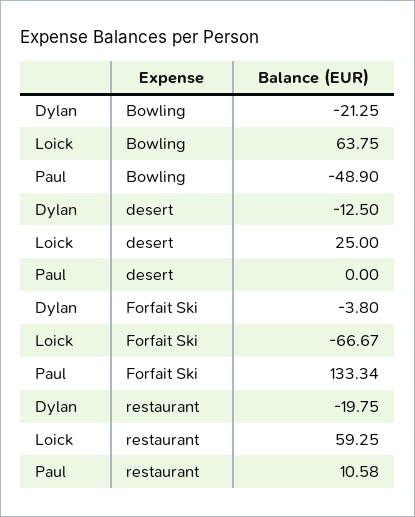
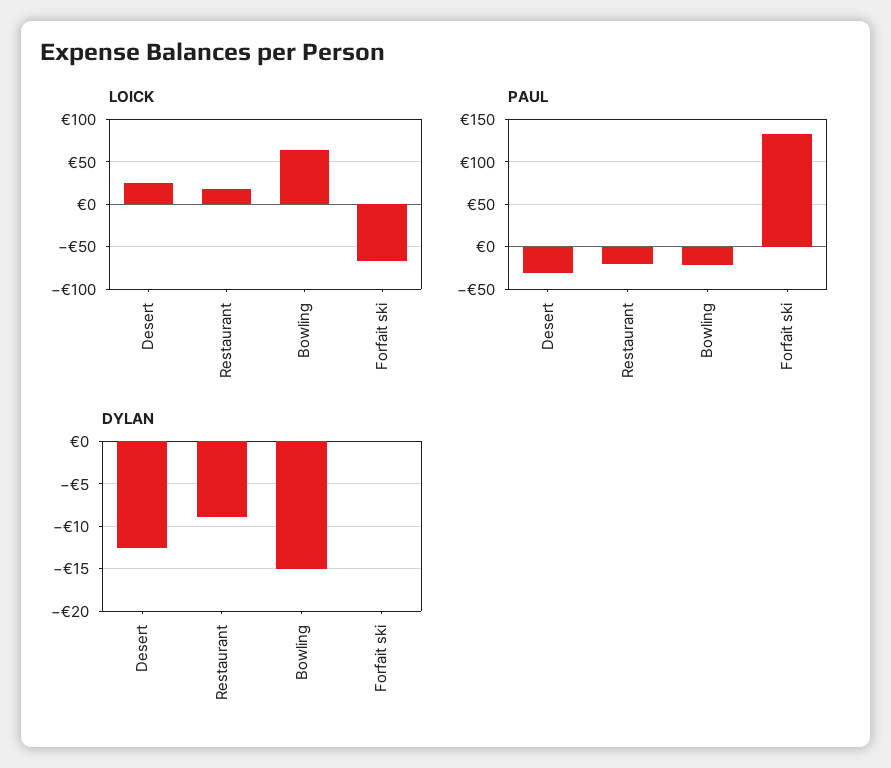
  {
    "Dylan": {
-     "Bowling": -21.25,
+     "Bowling": -15,
      "desert": -12.5,
-     "Forfait Ski": -3.8,
+     "Forfait Ski": 0,
-     "restaurant": -19.75
+     "restaurant": -9
    },
    "Loick": {
      "Bowling": 63.75,
      "desert": 25,
      "Forfait Ski": -66.67,
-     "restaurant": 59.25
+     "restaurant": 20
    },
    "Paul": {
-     "Bowling": -48.9,
+     "Bowling": -20,
-     "desert": 0,
+     "desert": -30,
      "Forfait Ski": 133.34,
-     "restaurant": 10.58
+     "restaurant": -20
    }
  }

